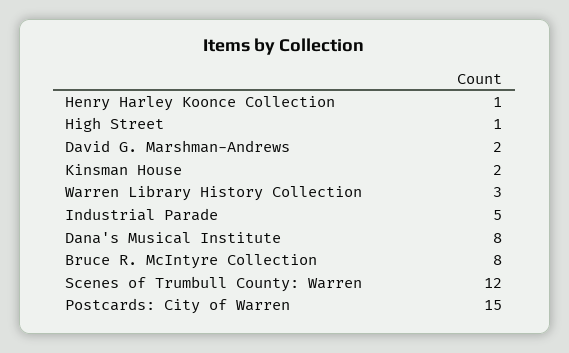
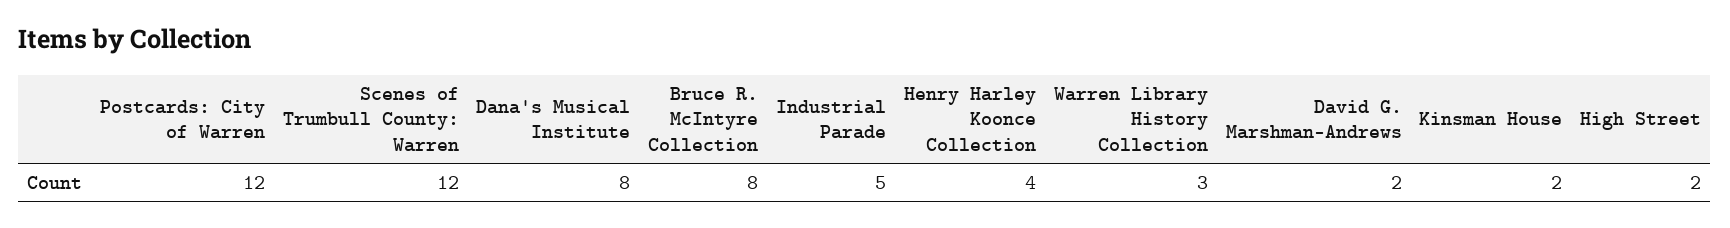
  {
-   "Henry Harley Koonce Collection": 1,
+   "Henry Harley Koonce Collection": 4,
-   "High Street": 1,
+   "High Street": 2,
    "David G. Marshman-Andrews": 2,
    "Kinsman House": 2,
    "Warren Library History Collection": 3,
    "Industrial Parade": 5,
    "Dana's Musical Institute": 8,
    "Bruce R. McIntyre Collection": 8,
    "Scenes of Trumbull County: Warren": 12,
-   "Postcards: City of Warren": 15
+   "Postcards: City of Warren": 12
  }

